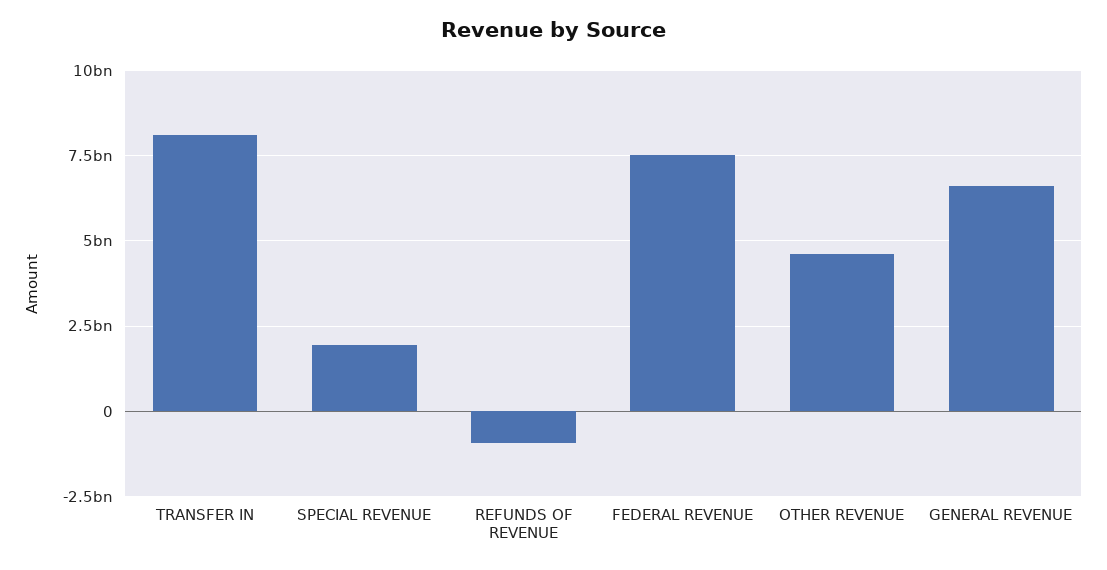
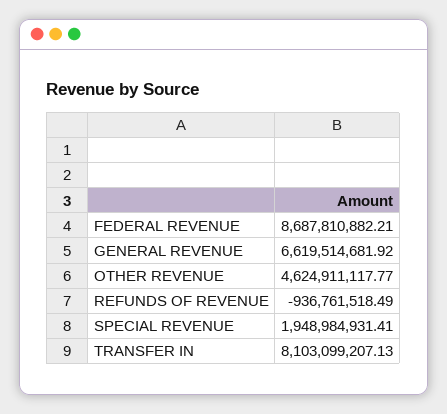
  {
    "TRANSFER IN": 8103099207.13,
    "SPECIAL REVENUE": 1948984931.41,
    "REFUNDS OF REVENUE": -936761518.49,
-   "FEDERAL REVENUE": 7500000000,
+   "FEDERAL REVENUE": 8687810882.21,
    "OTHER REVENUE": 4624911117.77,
    "GENERAL REVENUE": 6619514681.92
  }

